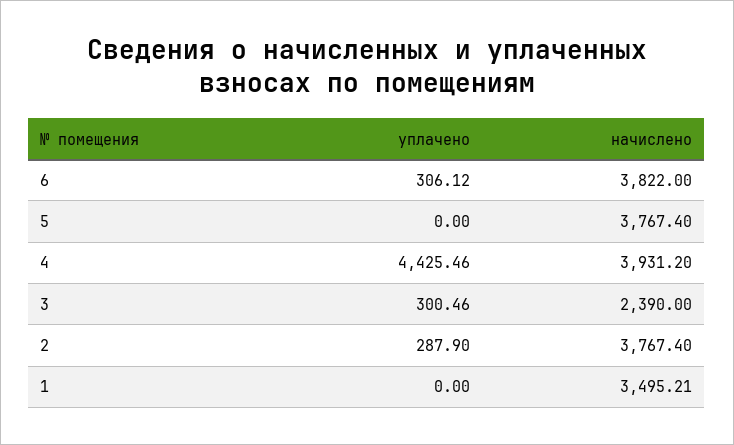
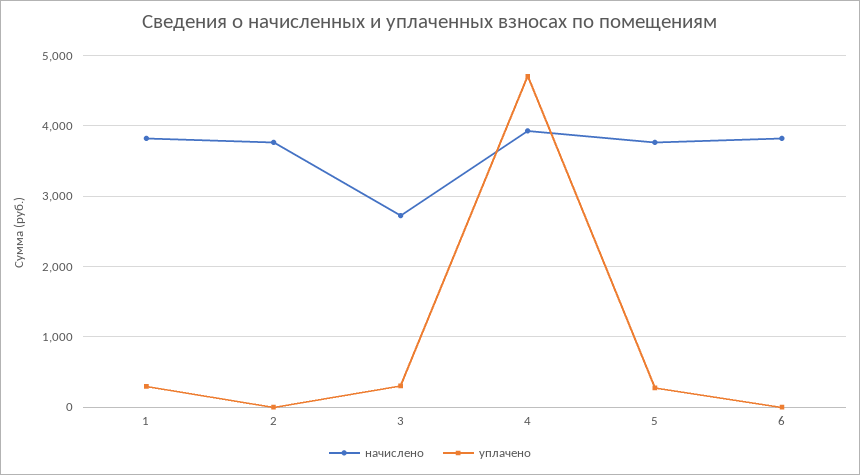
  {
    "уплачено": {
-     "6": 306.12,
+     "6": 0,
-     "5": 0,
+     "5": 300,
-     "4": 4425.46,
+     "4": 4700,
      "3": 300.46,
-     "2": 287.9,
+     "2": 0,
-     "1": 0
+     "1": 300
    },
    "начислено": {
      "6": 3822,
      "5": 3767.4,
      "4": 3931.2,
-     "3": 2390,
+     "3": 2700,
      "2": 3767.4,
-     "1": 3495.21
+     "1": 3800
    }
  }

